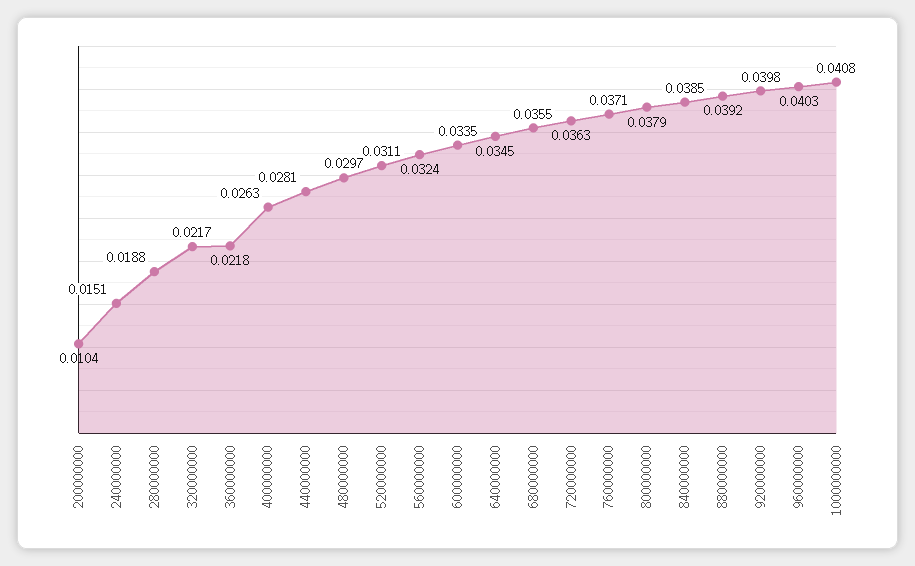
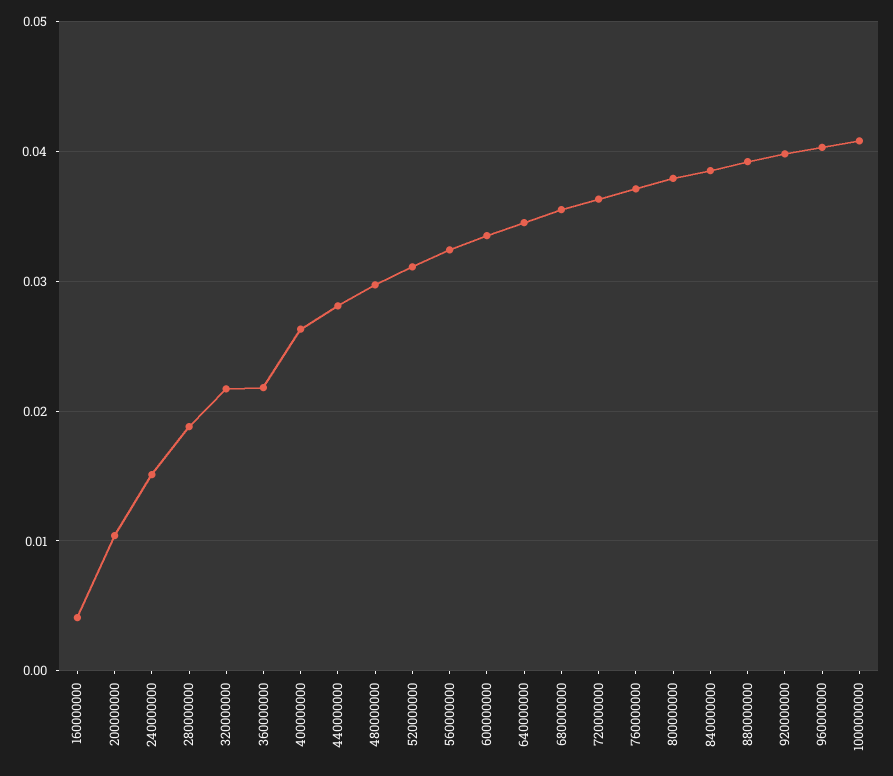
  {
    "200000000": 0.0104,
    "240000000": 0.0151,
    "280000000": 0.0188,
    "320000000": 0.0217,
    "360000000": 0.0218,
    "400000000": 0.0263,
    "440000000": 0.0281,
    "480000000": 0.0297,
    "520000000": 0.0311,
    "560000000": 0.0324,
    "600000000": 0.0335,
    "640000000": 0.0345,
    "680000000": 0.0355,
    "720000000": 0.0363,
    "760000000": 0.0371,
    "800000000": 0.0379,
    "840000000": 0.0385,
    "880000000": 0.0392,
    "920000000": 0.0398,
    "960000000": 0.0403,
-   "1000000000": 0.0408
+   "1000000000": 0.0408,
+   "160000000": 0.004
  }

